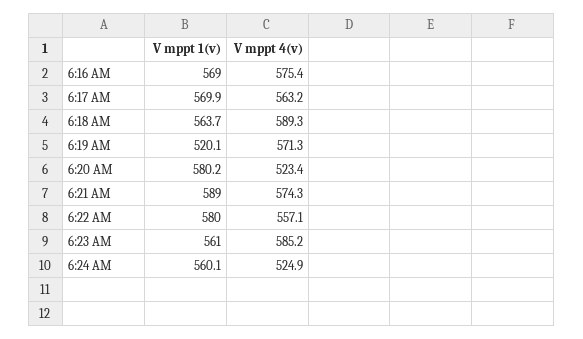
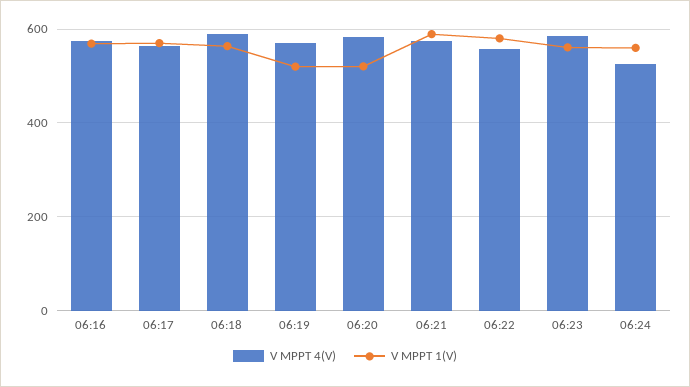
  {
    "V mppt 1(v)": {
      "6:16 AM": 569,
      "6:17 AM": 569.9,
      "6:18 AM": 563.7,
      "6:19 AM": 520.1,
-     "6:20 AM": 580.2,
+     "6:20 AM": 520,
      "6:21 AM": 589,
      "6:22 AM": 580,
      "6:23 AM": 561,
      "6:24 AM": 560.1
    },
    "V mppt 4(v)": {
      "6:16 AM": 575.4,
      "6:17 AM": 563.2,
      "6:18 AM": 589.3,
      "6:19 AM": 571.3,
-     "6:20 AM": 523.4,
+     "6:20 AM": 580,
      "6:21 AM": 574.3,
      "6:22 AM": 557.1,
      "6:23 AM": 585.2,
      "6:24 AM": 524.9
    }
  }

